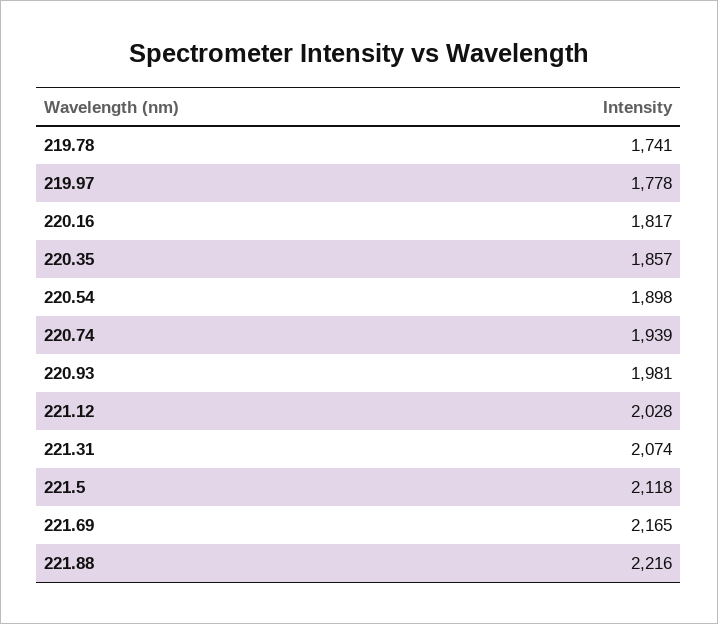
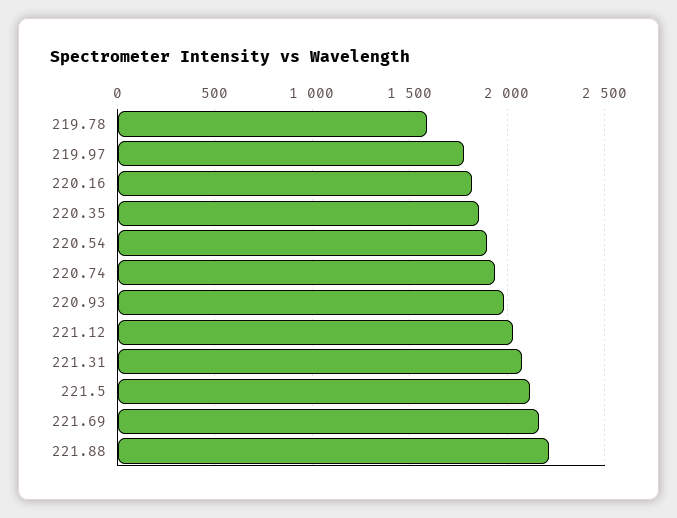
  {
-   "219.78": 1741,
+   "219.78": 1600,
    "219.97": 1778,
    "220.16": 1817,
    "220.35": 1857,
    "220.54": 1898,
    "220.74": 1939,
    "220.93": 1981,
    "221.12": 2028,
    "221.31": 2074,
    "221.5": 2118,
    "221.69": 2165,
    "221.88": 2216
  }

